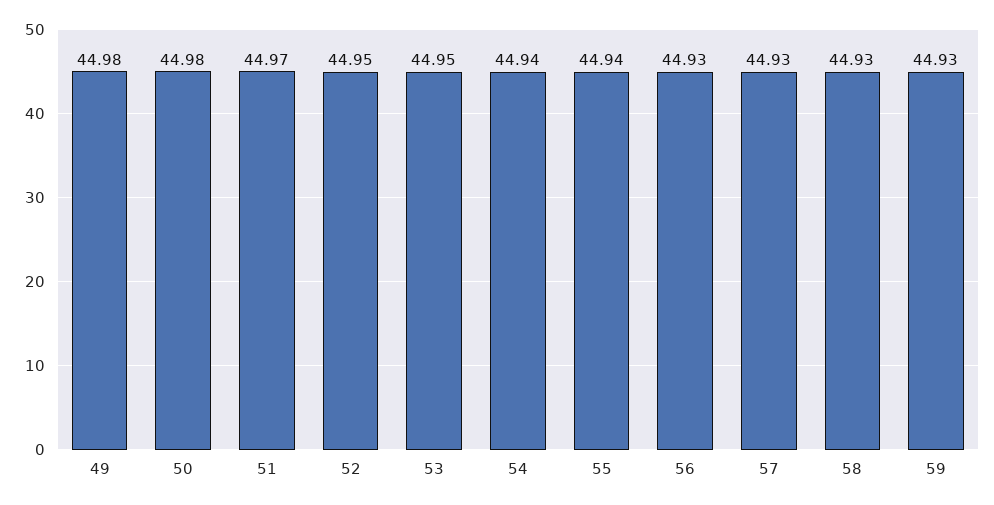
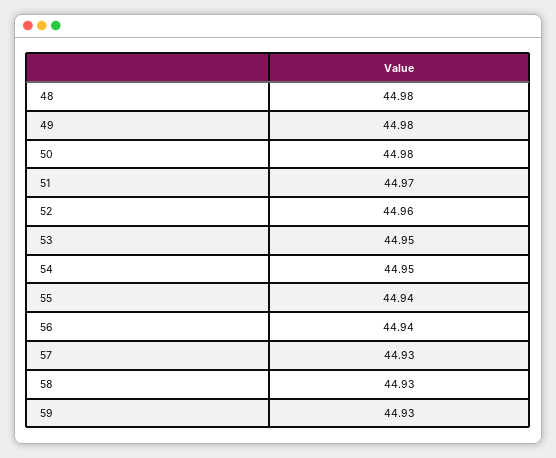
  {
    "49": 44.98,
    "50": 44.98,
    "51": 44.97,
-   "52": 44.95,
+   "52": 44.96,
    "53": 44.95,
-   "54": 44.94,
+   "54": 44.95,
    "55": 44.94,
-   "56": 44.93,
+   "56": 44.94,
    "57": 44.93,
    "58": 44.93,
-   "59": 44.93
+   "59": 44.93,
+   "48": 44.98
  }

